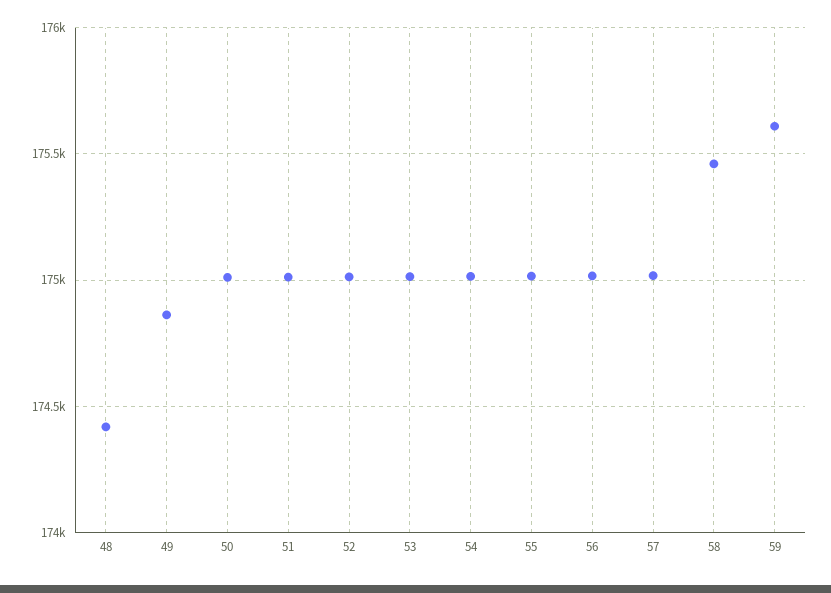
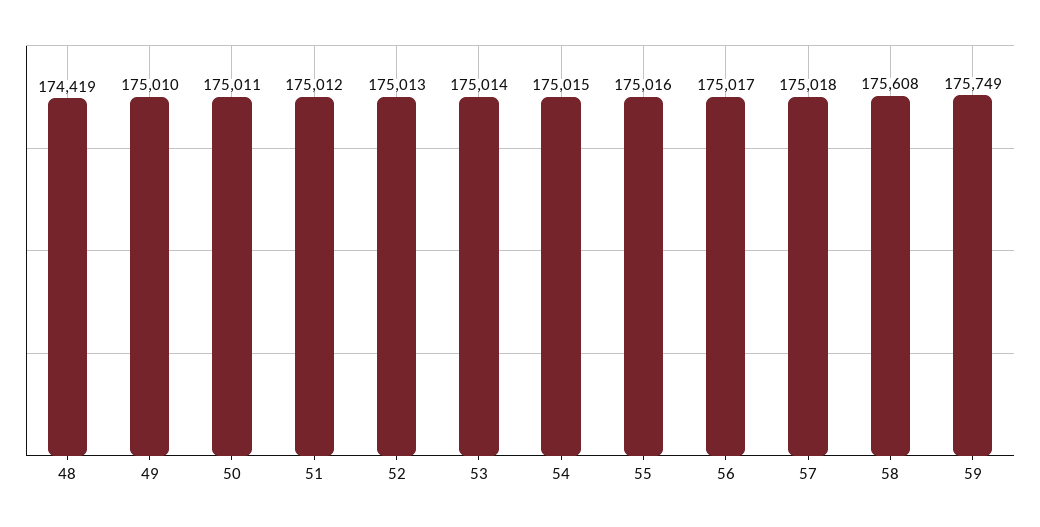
  {
    "48": 174419,
-   "49": 174850,
+   "49": 175010,
    "50": 175011,
    "51": 175012,
    "52": 175013,
    "53": 175014,
    "54": 175015,
    "55": 175016,
    "56": 175017,
    "57": 175018,
-   "58": 175450,
+   "58": 175608,
-   "59": 175600
+   "59": 175749
  }

